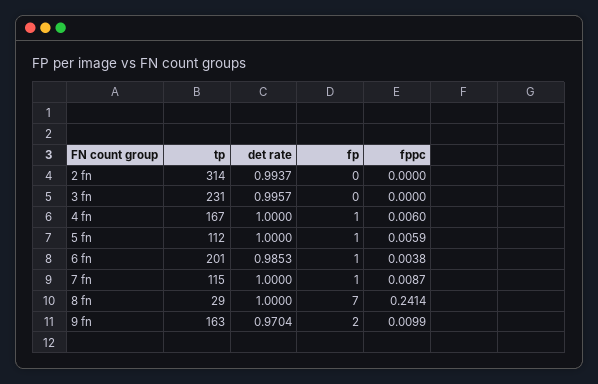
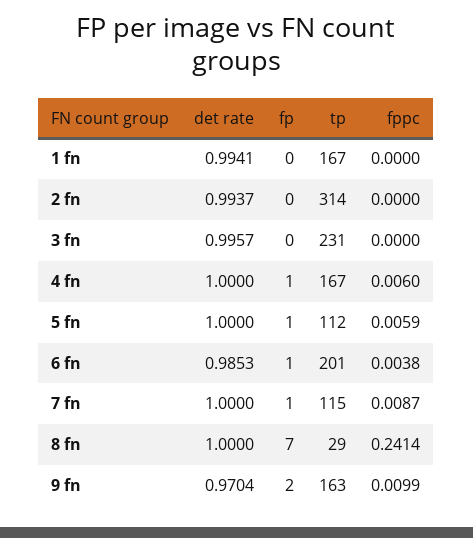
  {
    "tp": {
      "2 fn": 314,
      "3 fn": 231,
      "4 fn": 167,
      "5 fn": 112,
      "6 fn": 201,
      "7 fn": 115,
      "8 fn": 29,
-     "9 fn": 163
+     "9 fn": 163,
+     "1 fn": 167
    },
    "det rate": {
      "2 fn": 0.9937,
      "3 fn": 0.9957,
      "4 fn": 1,
      "5 fn": 1,
      "6 fn": 0.9853,
      "7 fn": 1,
      "8 fn": 1,
-     "9 fn": 0.9704
+     "9 fn": 0.9704,
+     "1 fn": 0.9941
    },
    "fp": {
      "2 fn": 0,
      "3 fn": 0,
      "4 fn": 1,
      "5 fn": 1,
      "6 fn": 1,
      "7 fn": 1,
      "8 fn": 7,
-     "9 fn": 2
+     "9 fn": 2,
+     "1 fn": 0
    },
    "fppc": {
      "2 fn": 0,
      "3 fn": 0,
      "4 fn": 0.006,
      "5 fn": 0.0059,
      "6 fn": 0.0038,
      "7 fn": 0.0087,
      "8 fn": 0.2414,
-     "9 fn": 0.0099
+     "9 fn": 0.0099,
+     "1 fn": 0
    }
  }

